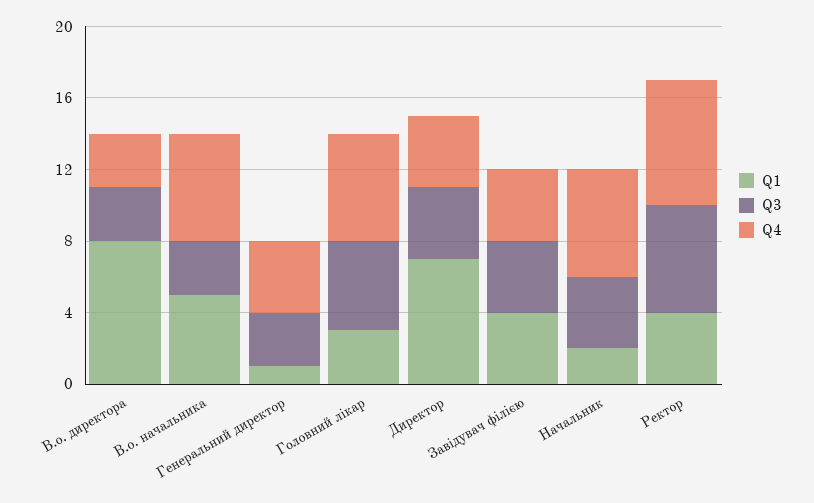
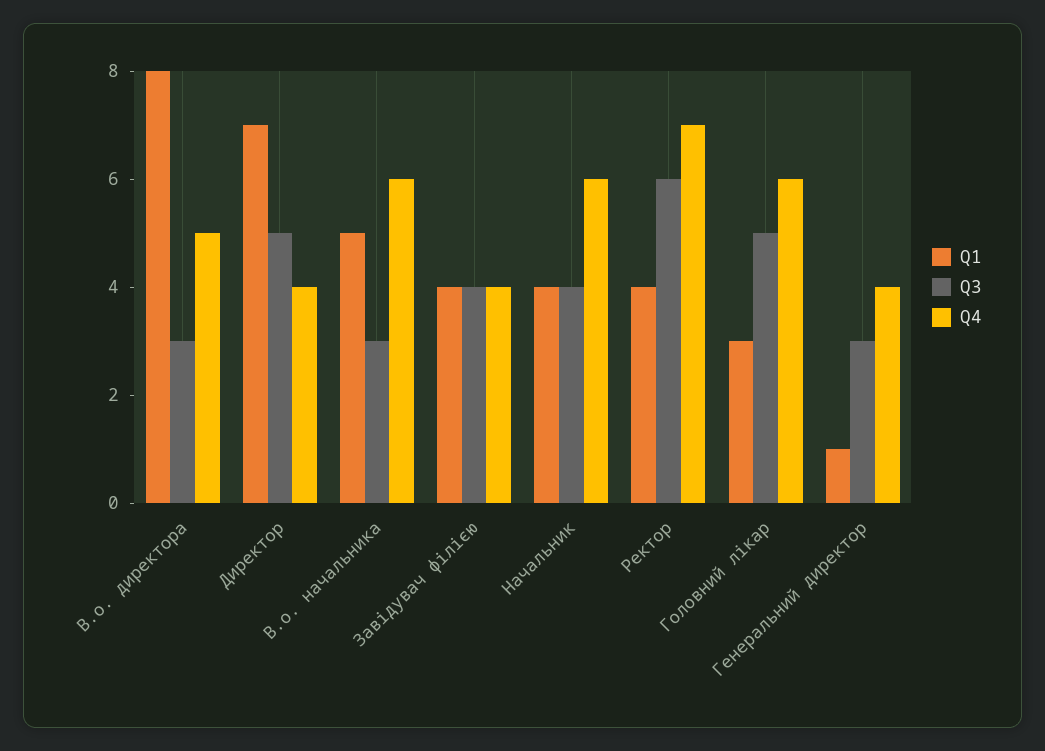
  {
    "Q1": {
      "В.о. директора": 8,
      "В.о. начальника": 5,
      "Генеральний директор": 1,
      "Головний лікар": 3,
      "Директор": 7,
      "Завідувач філією": 4,
-     "Начальник": 2,
+     "Начальник": 4,
      "Ректор": 4
    },
    "Q3": {
      "В.о. директора": 3,
      "В.о. начальника": 3,
      "Генеральний директор": 3,
      "Головний лікар": 5,
-     "Директор": 4,
+     "Директор": 5,
      "Завідувач філією": 4,
      "Начальник": 4,
      "Ректор": 6
    },
    "Q4": {
-     "В.о. директора": 3,
+     "В.о. директора": 5,
      "В.о. начальника": 6,
      "Генеральний директор": 4,
      "Головний лікар": 6,
      "Директор": 4,
      "Завідувач філією": 4,
      "Начальник": 6,
      "Ректор": 7
    }
  }

